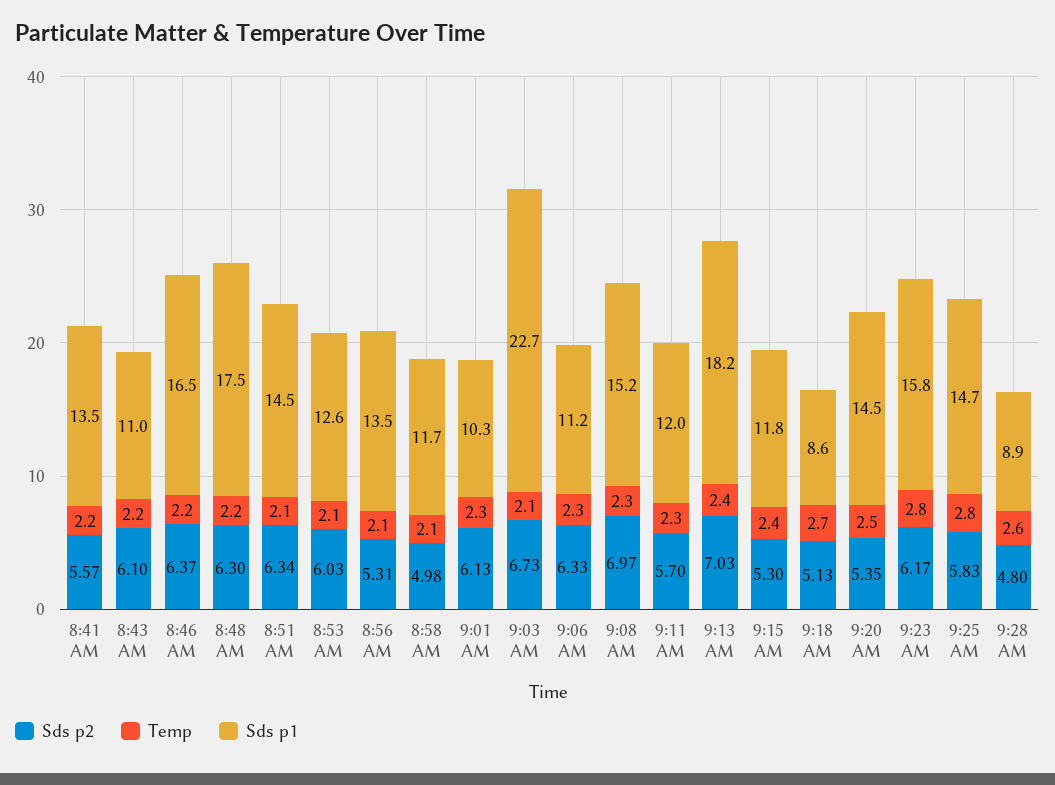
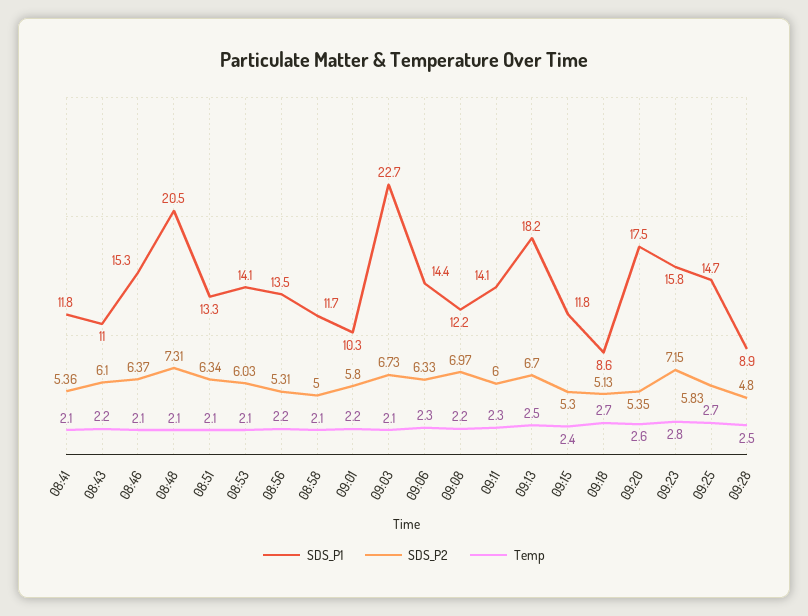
  {
    "Sds p2": {
-     "8:41 AM": 5.57,
+     "8:41 AM": 5.36,
      "8:43 AM": 6.1,
      "8:46 AM": 6.37,
-     "8:48 AM": 6.3,
+     "8:48 AM": 7.31,
      "8:51 AM": 6.34,
      "8:53 AM": 6.03,
      "8:56 AM": 5.31,
-     "8:58 AM": 4.98,
+     "8:58 AM": 5,
-     "9:01 AM": 6.13,
+     "9:01 AM": 5.8,
      "9:03 AM": 6.73,
      "9:06 AM": 6.33,
      "9:08 AM": 6.97,
-     "9:11 AM": 5.7,
+     "9:11 AM": 6,
-     "9:13 AM": 7.03,
+     "9:13 AM": 6.7,
      "9:15 AM": 5.3,
      "9:18 AM": 5.13,
      "9:20 AM": 5.35,
-     "9:23 AM": 6.17,
+     "9:23 AM": 7.15,
      "9:25 AM": 5.83,
      "9:28 AM": 4.8
    },
    "Temp": {
-     "8:41 AM": 2.2,
+     "8:41 AM": 2.1,
      "8:43 AM": 2.2,
-     "8:46 AM": 2.2,
+     "8:46 AM": 2.1,
-     "8:48 AM": 2.2,
+     "8:48 AM": 2.1,
      "8:51 AM": 2.1,
      "8:53 AM": 2.1,
-     "8:56 AM": 2.1,
+     "8:56 AM": 2.2,
      "8:58 AM": 2.1,
-     "9:01 AM": 2.3,
+     "9:01 AM": 2.2,
      "9:03 AM": 2.1,
      "9:06 AM": 2.3,
-     "9:08 AM": 2.3,
+     "9:08 AM": 2.2,
      "9:11 AM": 2.3,
-     "9:13 AM": 2.4,
+     "9:13 AM": 2.5,
      "9:15 AM": 2.4,
      "9:18 AM": 2.7,
-     "9:20 AM": 2.5,
+     "9:20 AM": 2.6,
      "9:23 AM": 2.8,
-     "9:25 AM": 2.8,
+     "9:25 AM": 2.7,
-     "9:28 AM": 2.6
+     "9:28 AM": 2.5
    },
    "Sds p1": {
-     "8:41 AM": 13.5,
+     "8:41 AM": 11.8,
      "8:43 AM": 11,
-     "8:46 AM": 16.5,
+     "8:46 AM": 15.3,
-     "8:48 AM": 17.5,
+     "8:48 AM": 20.5,
-     "8:51 AM": 14.5,
+     "8:51 AM": 13.3,
-     "8:53 AM": 12.6,
+     "8:53 AM": 14.1,
      "8:56 AM": 13.5,
      "8:58 AM": 11.7,
      "9:01 AM": 10.3,
      "9:03 AM": 22.7,
-     "9:06 AM": 11.2,
+     "9:06 AM": 14.4,
-     "9:08 AM": 15.2,
+     "9:08 AM": 12.2,
-     "9:11 AM": 12,
+     "9:11 AM": 14.1,
      "9:13 AM": 18.2,
      "9:15 AM": 11.8,
      "9:18 AM": 8.6,
-     "9:20 AM": 14.5,
+     "9:20 AM": 17.5,
      "9:23 AM": 15.8,
      "9:25 AM": 14.7,
      "9:28 AM": 8.9
    }
  }

